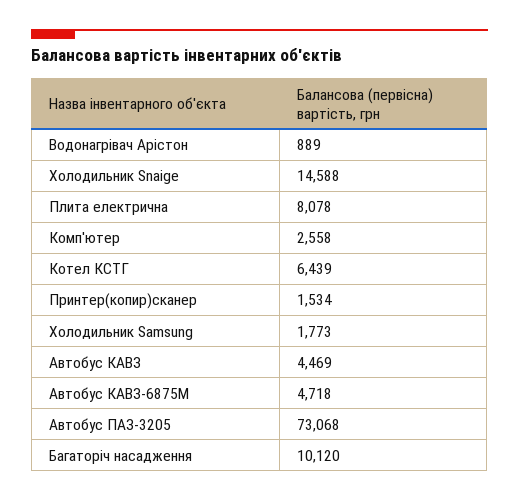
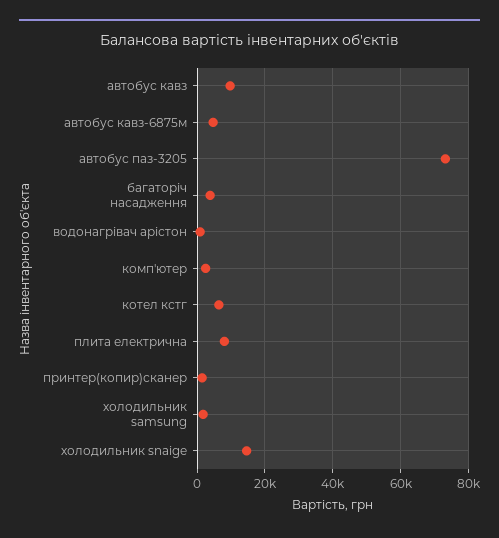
  {
    "Водонагрівач Арістон": 889,
    "Холодильник Snaige": 14588,
    "Плита електрична": 8078,
    "Комп'ютер": 2558,
    "Котел КСТГ": 6439,
    "Принтер(копир)сканер": 1534,
    "Холодильник Samsung": 1773,
-   "Автобус КАВЗ": 4469,
+   "Автобус КАВЗ": 10000,
    "Автобус КАВЗ-6875М": 4718,
    "Автобус ПАЗ-3205": 73068,
-   "Багаторіч насадження": 10120
+   "Багаторіч насадження": 4000
  }

